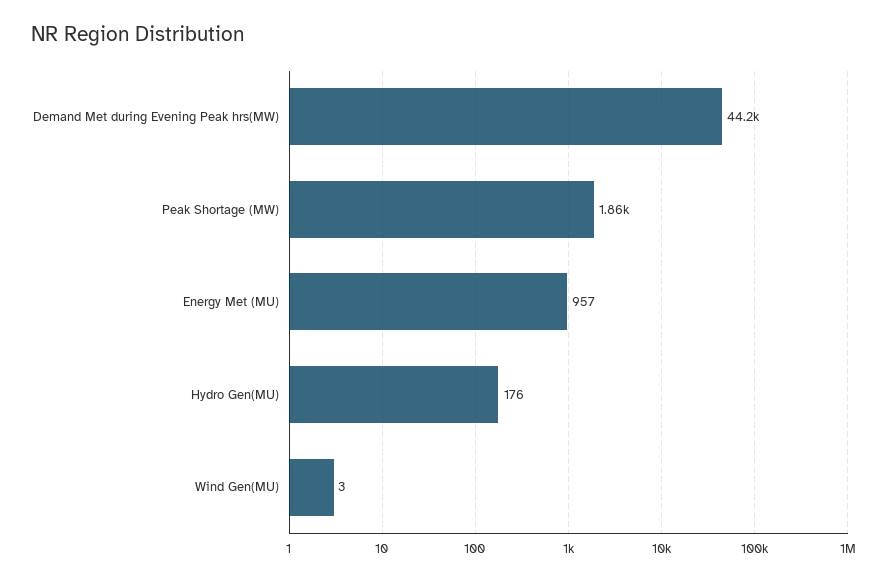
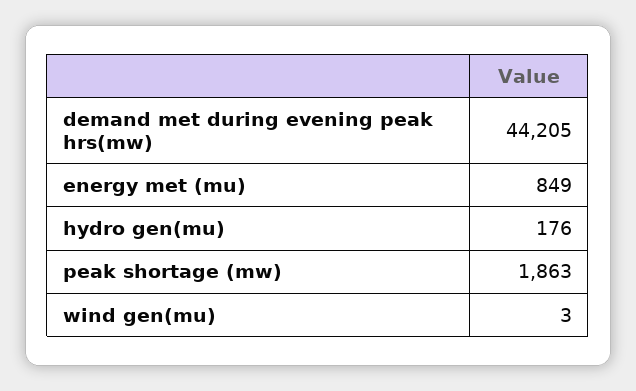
  {
    "Demand Met during Evening Peak hrs(MW)": 44205,
    "Peak Shortage (MW)": 1863,
-   "Energy Met (MU)": 957,
+   "Energy Met (MU)": 849,
    "Hydro Gen(MU)": 176,
    "Wind Gen(MU)": 3
  }

